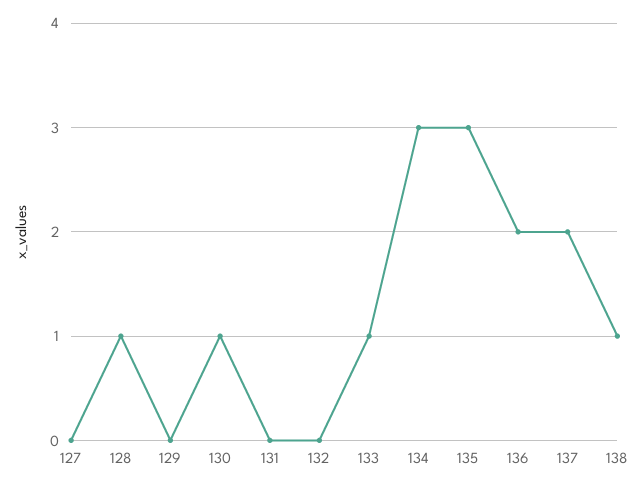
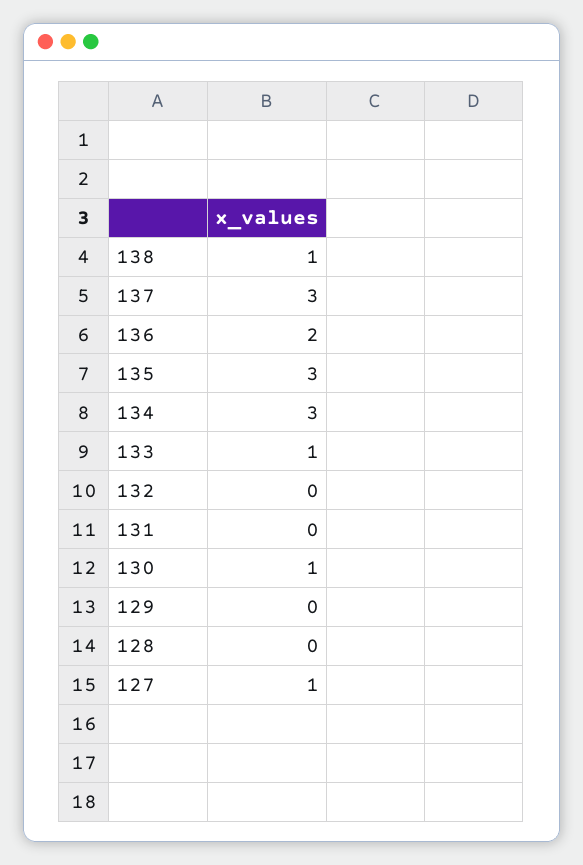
  {
-   "127": 0,
+   "127": 1,
-   "128": 1,
+   "128": 0,
    "129": 0,
    "130": 1,
    "131": 0,
    "132": 0,
    "133": 1,
    "134": 3,
    "135": 3,
    "136": 2,
-   "137": 2,
+   "137": 3,
    "138": 1
  }

